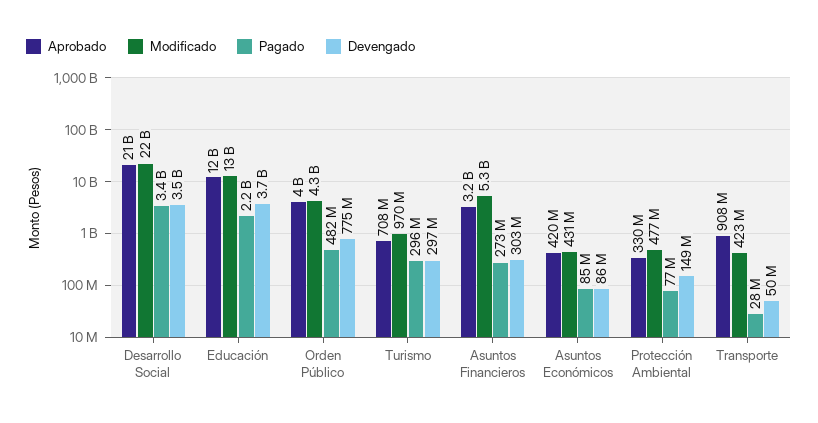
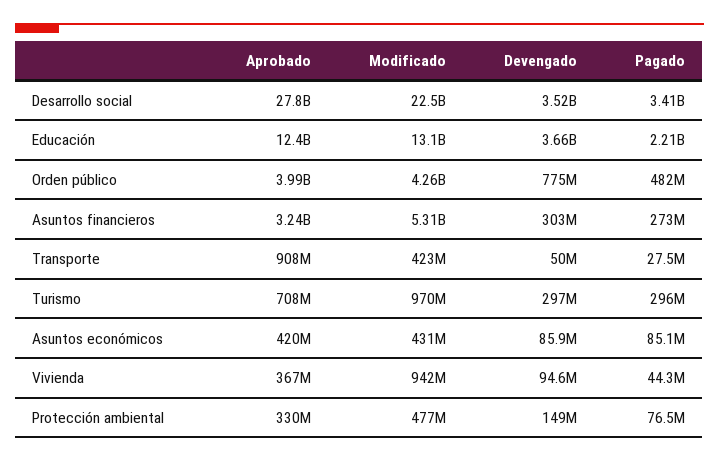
  {
    "Aprobado": {
-     "Desarrollo Social": 21000000000,
+     "Desarrollo Social": 27800000000,
      "Educación": 12400000000,
      "Orden Público": 3990000000,
      "Turismo": 708000000,
      "Asuntos Financieros": 3240000000,
      "Asuntos Económicos": 420000000,
      "Protección Ambiental": 330000000,
-     "Transporte": 908000000
+     "Transporte": 908000000,
+     "Vivienda": 367000000
    },
    "Modificado": {
      "Desarrollo Social": 22500000000,
      "Educación": 13100000000,
      "Orden Público": 4260000000,
      "Turismo": 970000000,
      "Asuntos Financieros": 5310000000,
      "Asuntos Económicos": 431000000,
      "Protección Ambiental": 477000000,
-     "Transporte": 423000000
+     "Transporte": 423000000,
+     "Vivienda": 942000000
    },
    "Pagado": {
      "Desarrollo Social": 3410000000,
      "Educación": 2210000000,
      "Orden Público": 482000000,
      "Turismo": 296000000,
      "Asuntos Financieros": 273000000,
      "Asuntos Económicos": 85100000,
      "Protección Ambiental": 76500000,
-     "Transporte": 27500000
+     "Transporte": 27500000,
+     "Vivienda": 44300000
    },
    "Devengado": {
      "Desarrollo Social": 3520000000,
      "Educación": 3660000000,
      "Orden Público": 775000000,
      "Turismo": 297000000,
      "Asuntos Financieros": 303000000,
      "Asuntos Económicos": 85900000,
      "Protección Ambiental": 149000000,
-     "Transporte": 50000000
+     "Transporte": 50000000,
+     "Vivienda": 94600000
    }
  }

